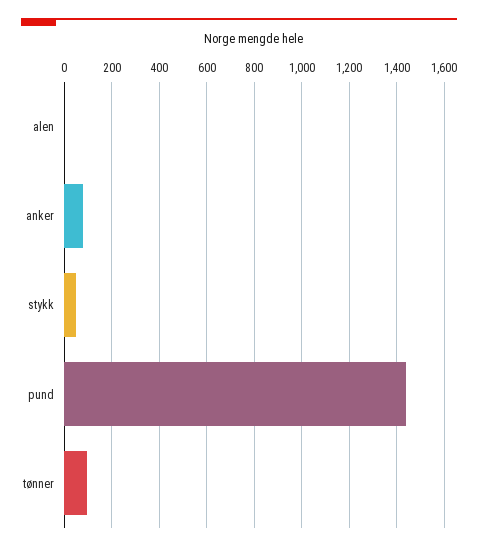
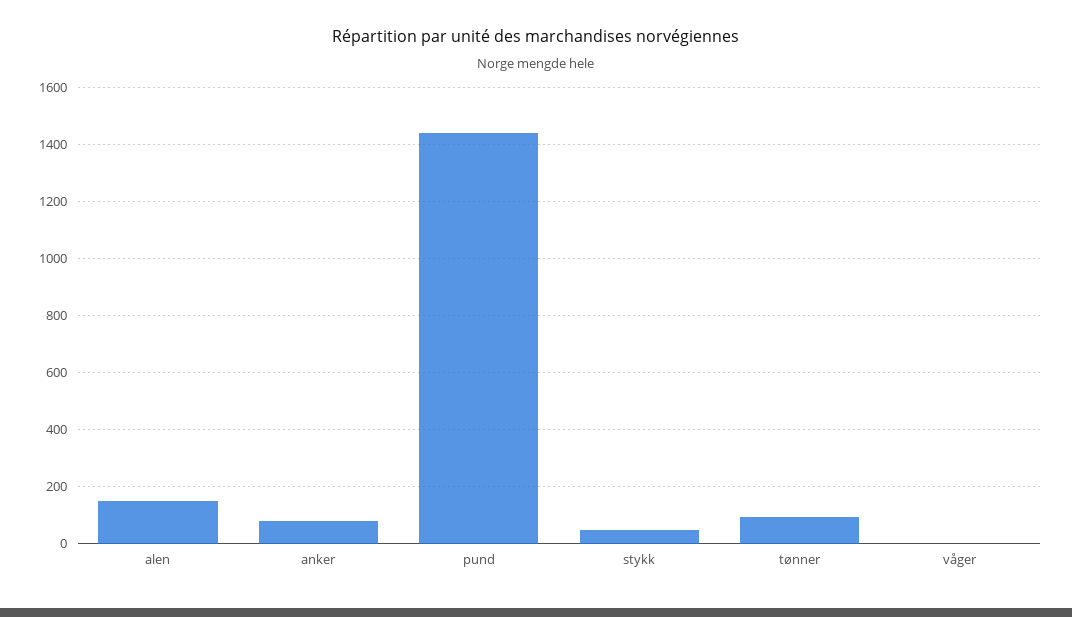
  {
-   "alen": 0,
+   "alen": 150,
    "anker": 75,
    "stykk": 50,
    "pund": 1450,
-   "tønner": 100
+   "tønner": 100,
+   "våger": 0
  }

